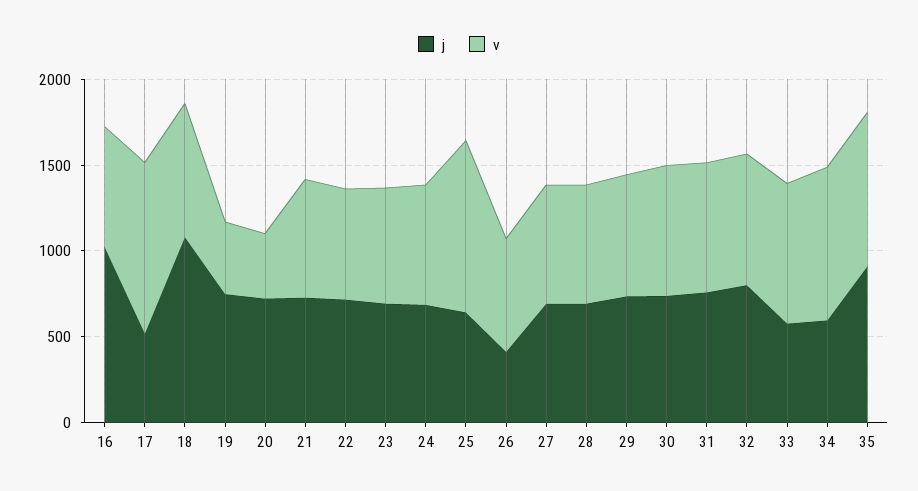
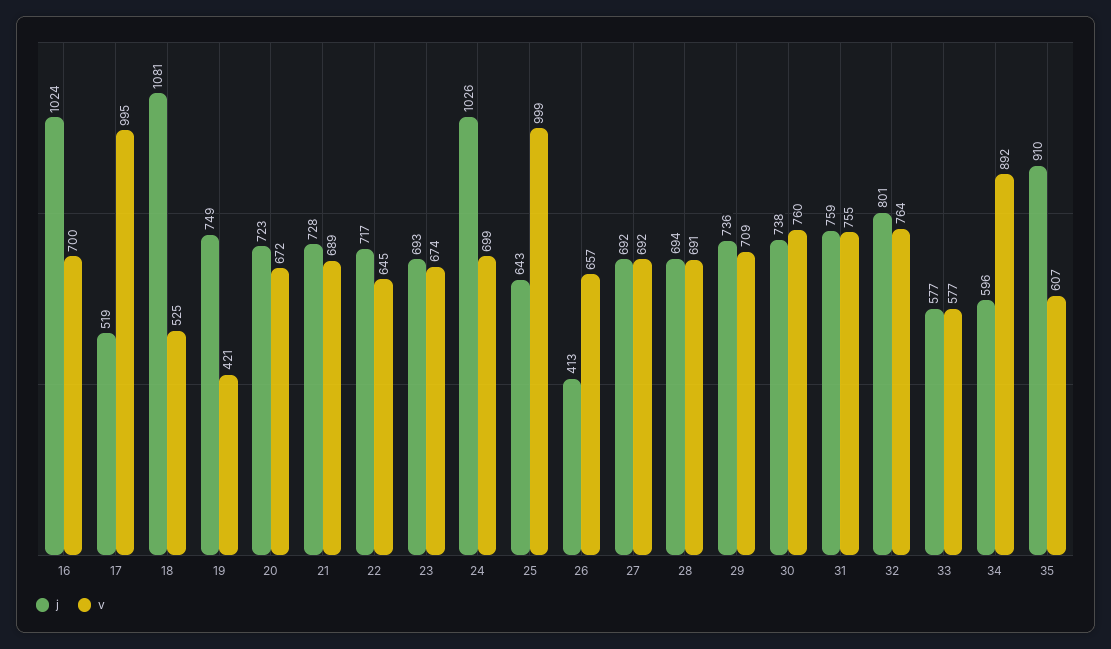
  {
    "j": {
      "16": 1024,
      "17": 519,
      "18": 1081,
      "19": 749,
      "20": 723,
      "21": 728,
      "22": 717,
      "23": 693,
-     "24": 700,
+     "24": 1026,
      "25": 643,
      "26": 413,
      "27": 692,
      "28": 694,
      "29": 736,
      "30": 738,
      "31": 759,
      "32": 801,
      "33": 577,
      "34": 596,
      "35": 910
    },
    "v": {
      "16": 700,
      "17": 995,
-     "18": 800,
+     "18": 525,
      "19": 421,
-     "20": 400,
+     "20": 672,
      "21": 689,
      "22": 645,
      "23": 674,
      "24": 699,
      "25": 999,
      "26": 657,
      "27": 692,
      "28": 691,
      "29": 709,
      "30": 760,
      "31": 755,
      "32": 764,
-     "33": 800,
+     "33": 577,
      "34": 892,
-     "35": 900
+     "35": 607
    }
  }

